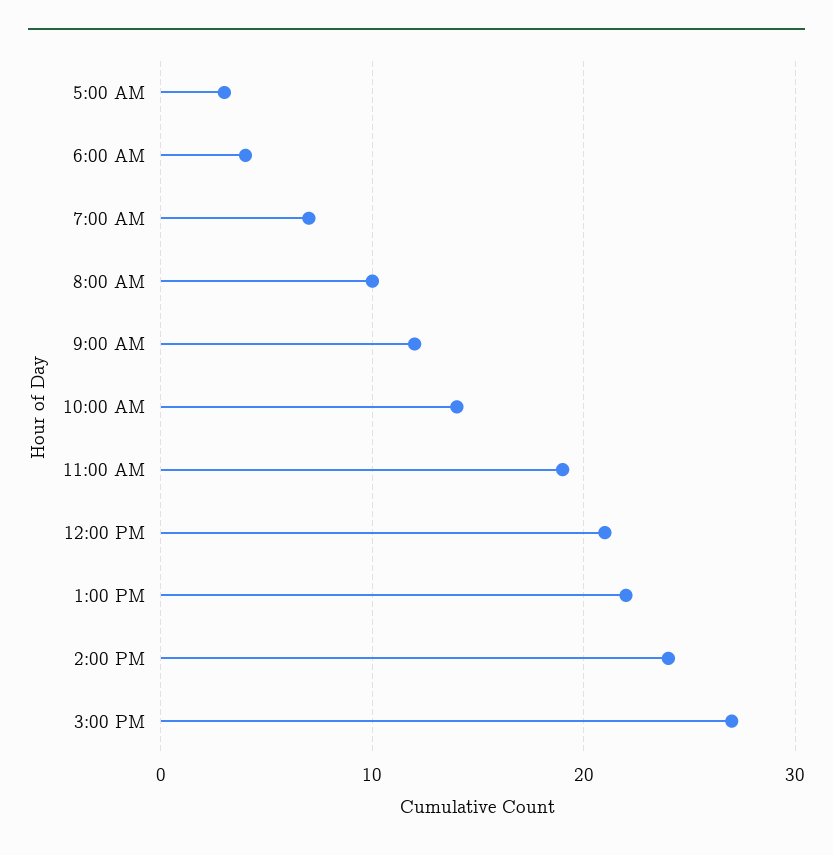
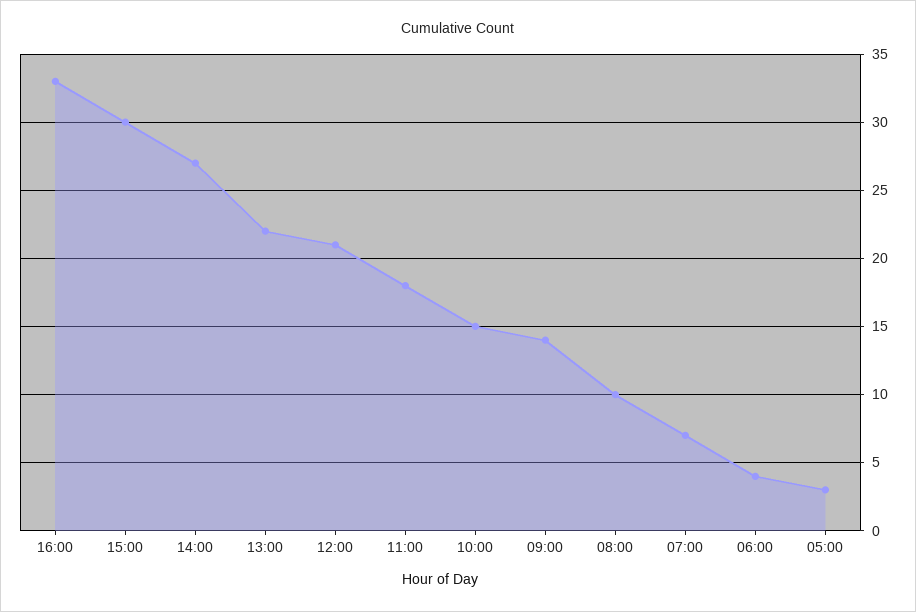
  {
    "5:00 AM": 3,
    "6:00 AM": 4,
    "7:00 AM": 7,
    "8:00 AM": 10,
-   "9:00 AM": 12,
+   "9:00 AM": 14,
-   "10:00 AM": 14,
+   "10:00 AM": 15,
-   "11:00 AM": 19,
+   "11:00 AM": 18,
    "12:00 PM": 21,
    "1:00 PM": 22,
-   "2:00 PM": 24,
+   "2:00 PM": 27,
-   "3:00 PM": 27
+   "3:00 PM": 30,
+   "16:00": 33
  }

